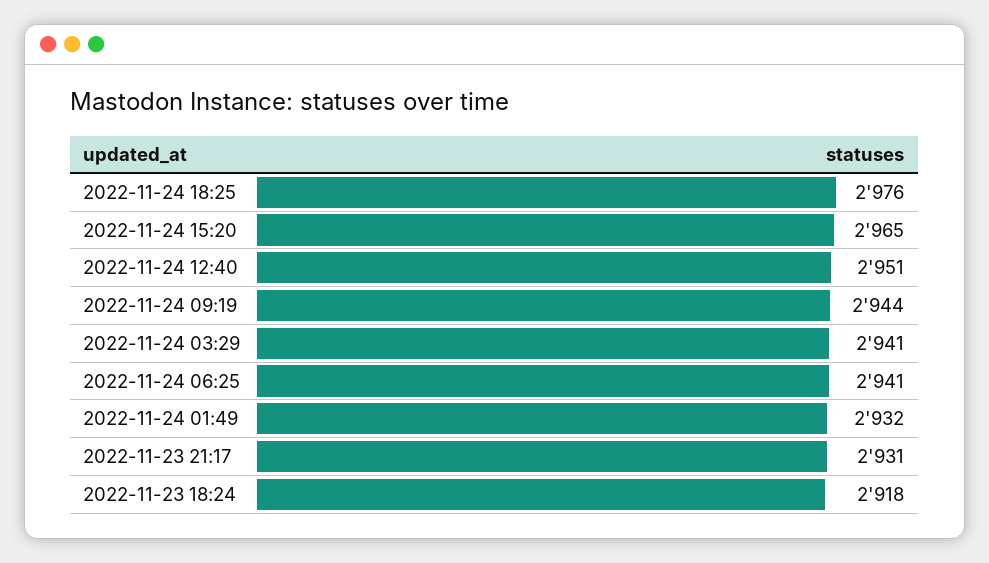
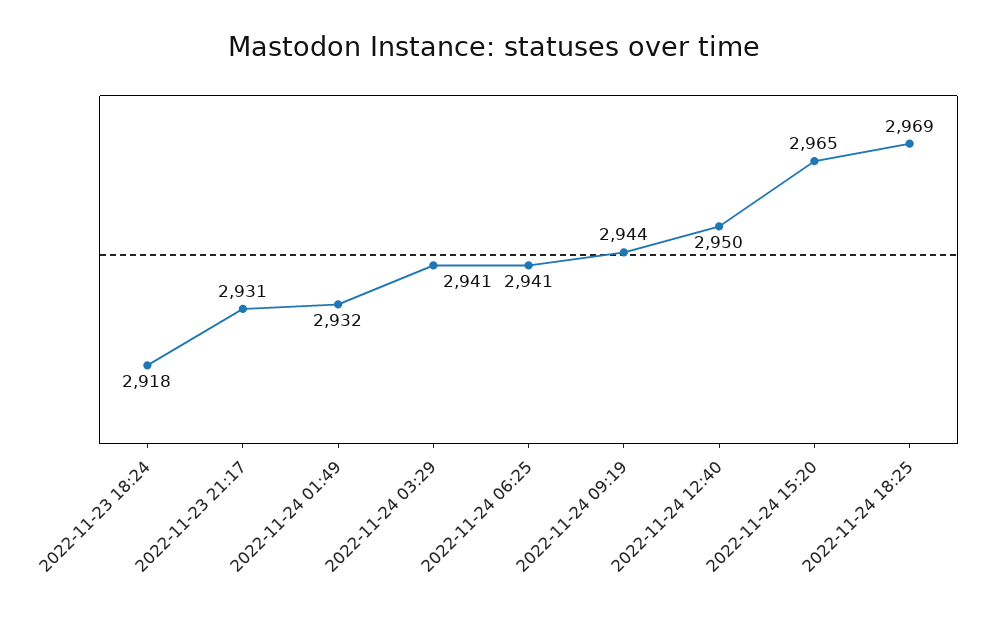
  {
-   "2022-11-24 18:25": 2976,
+   "2022-11-24 18:25": 2969,
    "2022-11-24 15:20": 2965,
-   "2022-11-24 12:40": 2951,
+   "2022-11-24 12:40": 2950,
    "2022-11-24 09:19": 2944,
    "2022-11-24 03:29": 2941,
    "2022-11-24 06:25": 2941,
    "2022-11-24 01:49": 2932,
    "2022-11-23 21:17": 2931,
    "2022-11-23 18:24": 2918
  }

